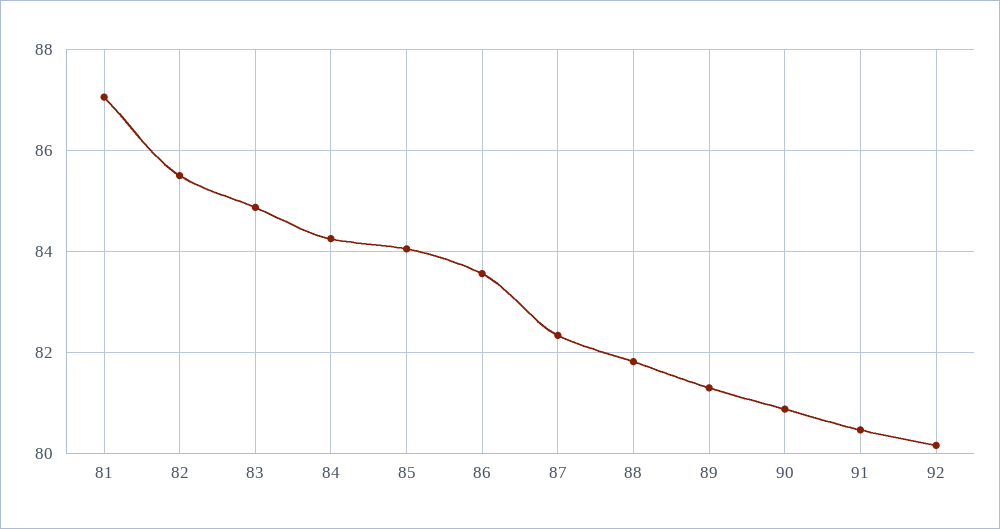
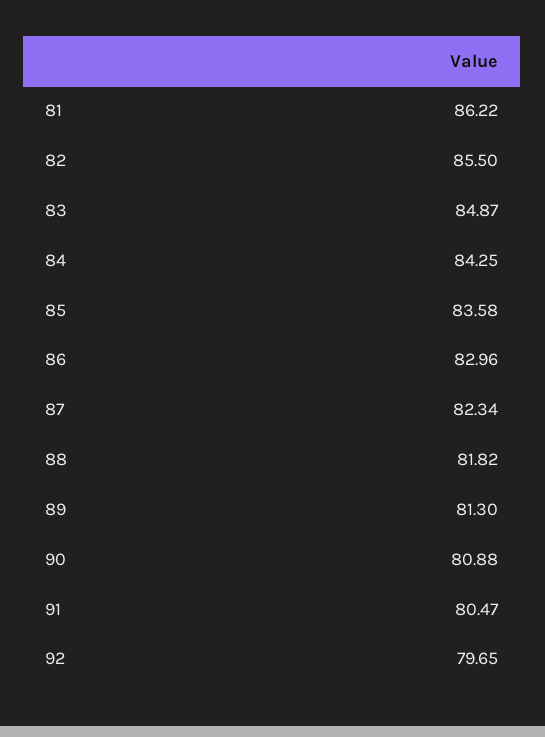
  {
-   "81": 87,
+   "81": 86.22,
    "82": 85.5,
    "83": 84.87,
    "84": 84.25,
-   "85": 84,
+   "85": 83.58,
-   "86": 83.6,
+   "86": 82.96,
    "87": 82.34,
    "88": 81.82,
    "89": 81.3,
    "90": 80.88,
    "91": 80.47,
-   "92": 80.2
+   "92": 79.65
  }

